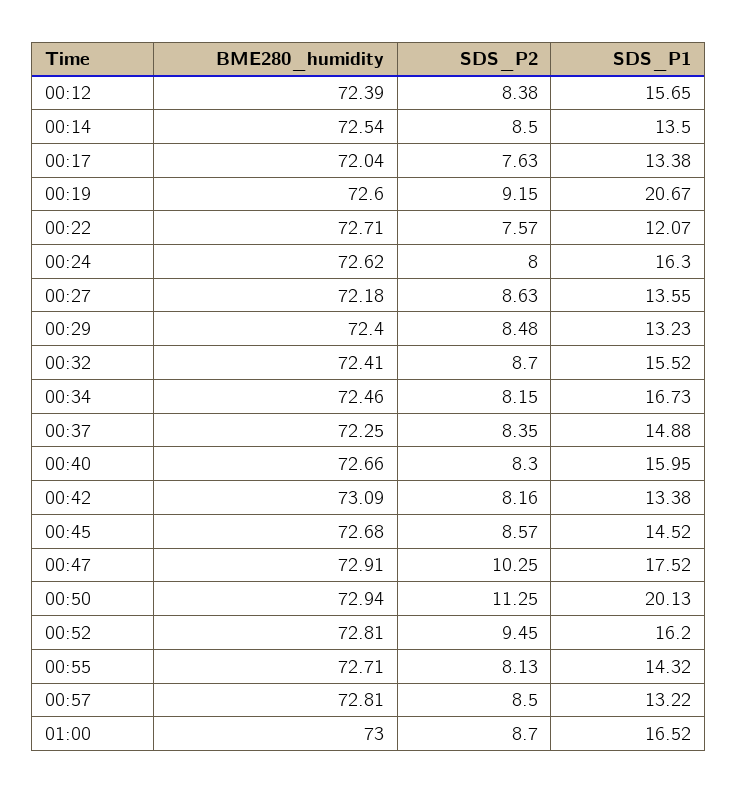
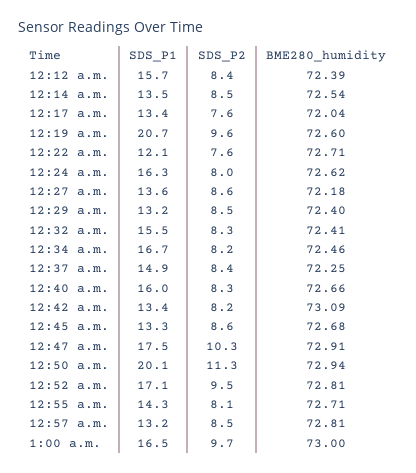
  {
    "BME280_humidity": {
      "00:12": 72.39,
      "00:14": 72.54,
      "00:17": 72.04,
      "00:19": 72.6,
      "00:22": 72.71,
      "00:24": 72.62,
      "00:27": 72.18,
      "00:29": 72.4,
      "00:32": 72.41,
      "00:34": 72.46,
      "00:37": 72.25,
      "00:40": 72.66,
      "00:42": 73.09,
      "00:45": 72.68,
      "00:47": 72.91,
      "00:50": 72.94,
      "00:52": 72.81,
      "00:55": 72.71,
      "00:57": 72.81,
      "01:00": 73
    },
    "SDS_P2": {
      "00:12": 8.38,
      "00:14": 8.5,
      "00:17": 7.63,
-     "00:19": 9.15,
+     "00:19": 9.6,
      "00:22": 7.57,
      "00:24": 8,
      "00:27": 8.63,
      "00:29": 8.48,
-     "00:32": 8.7,
+     "00:32": 8.3,
      "00:34": 8.15,
      "00:37": 8.35,
      "00:40": 8.3,
      "00:42": 8.16,
      "00:45": 8.57,
      "00:47": 10.25,
      "00:50": 11.25,
      "00:52": 9.45,
      "00:55": 8.13,
      "00:57": 8.5,
-     "01:00": 8.7
+     "01:00": 9.7
    },
    "SDS_P1": {
      "00:12": 15.65,
      "00:14": 13.5,
      "00:17": 13.38,
      "00:19": 20.67,
      "00:22": 12.07,
      "00:24": 16.3,
      "00:27": 13.55,
      "00:29": 13.23,
      "00:32": 15.52,
      "00:34": 16.73,
      "00:37": 14.88,
      "00:40": 15.95,
      "00:42": 13.38,
-     "00:45": 14.52,
+     "00:45": 13.3,
      "00:47": 17.52,
      "00:50": 20.13,
-     "00:52": 16.2,
+     "00:52": 17.1,
      "00:55": 14.32,
      "00:57": 13.22,
      "01:00": 16.52
    }
  }

